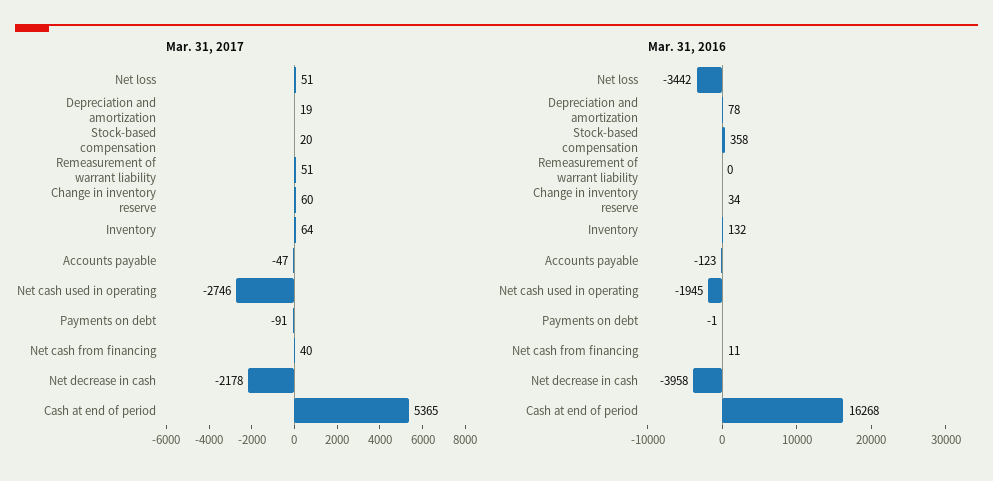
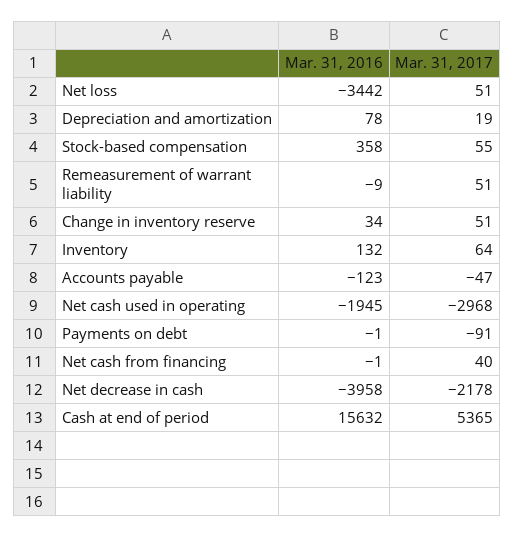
  {
    "Mar. 31, 2017": {
      "Net loss": 51,
      "Depreciation and amortization": 19,
-     "Stock-based compensation": 20,
+     "Stock-based compensation": 55,
      "Remeasurement of warrant liability": 51,
-     "Change in inventory reserve": 60,
+     "Change in inventory reserve": 51,
      "Inventory": 64,
      "Accounts payable": -47,
-     "Net cash used in operating": -2746,
+     "Net cash used in operating": -2968,
      "Payments on debt": -91,
      "Net cash from financing": 40,
      "Net decrease in cash": -2178,
      "Cash at end of period": 5365
    },
    "Mar. 31, 2016": {
      "Net loss": -3442,
      "Depreciation and amortization": 78,
      "Stock-based compensation": 358,
-     "Remeasurement of warrant liability": 0,
+     "Remeasurement of warrant liability": -9,
      "Change in inventory reserve": 34,
      "Inventory": 132,
      "Accounts payable": -123,
      "Net cash used in operating": -1945,
      "Payments on debt": -1,
-     "Net cash from financing": 11,
+     "Net cash from financing": -1,
      "Net decrease in cash": -3958,
-     "Cash at end of period": 16268
+     "Cash at end of period": 15632
    }
  }

